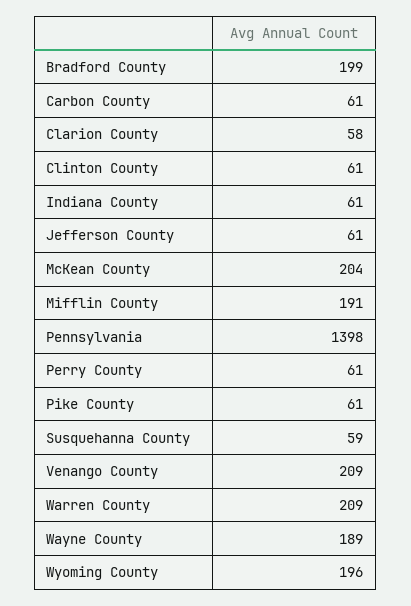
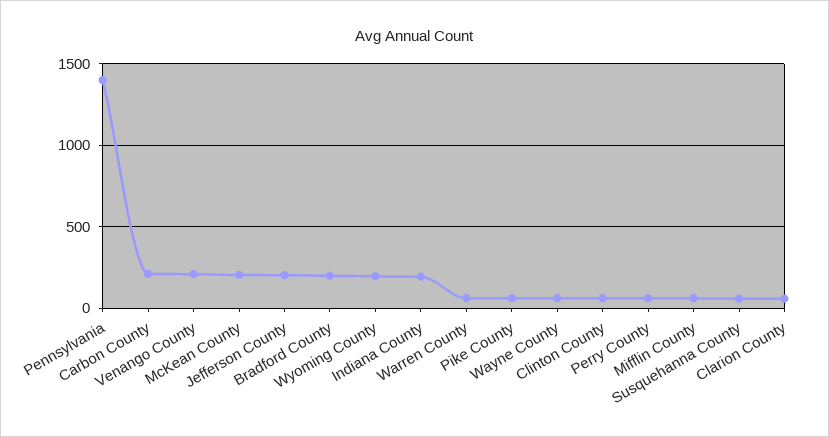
  {
    "Bradford County": 199,
-   "Carbon County": 61,
+   "Carbon County": 200,
    "Clarion County": 58,
    "Clinton County": 61,
-   "Indiana County": 61,
+   "Indiana County": 200,
-   "Jefferson County": 61,
+   "Jefferson County": 200,
    "McKean County": 204,
-   "Mifflin County": 191,
+   "Mifflin County": 50,
    "Pennsylvania": 1398,
    "Perry County": 61,
    "Pike County": 61,
    "Susquehanna County": 59,
    "Venango County": 209,
-   "Warren County": 209,
+   "Warren County": 50,
-   "Wayne County": 189,
+   "Wayne County": 50,
    "Wyoming County": 196
  }

